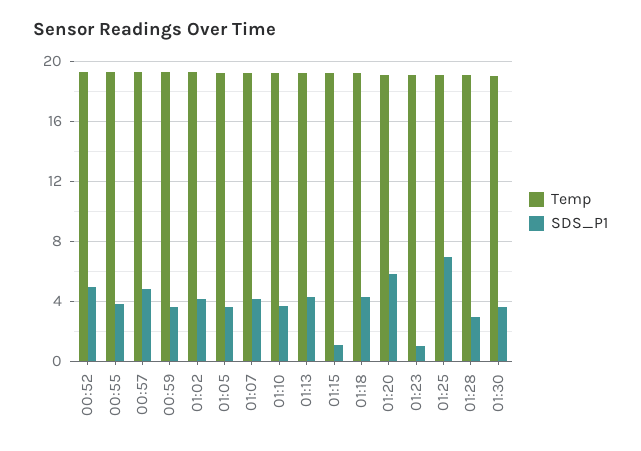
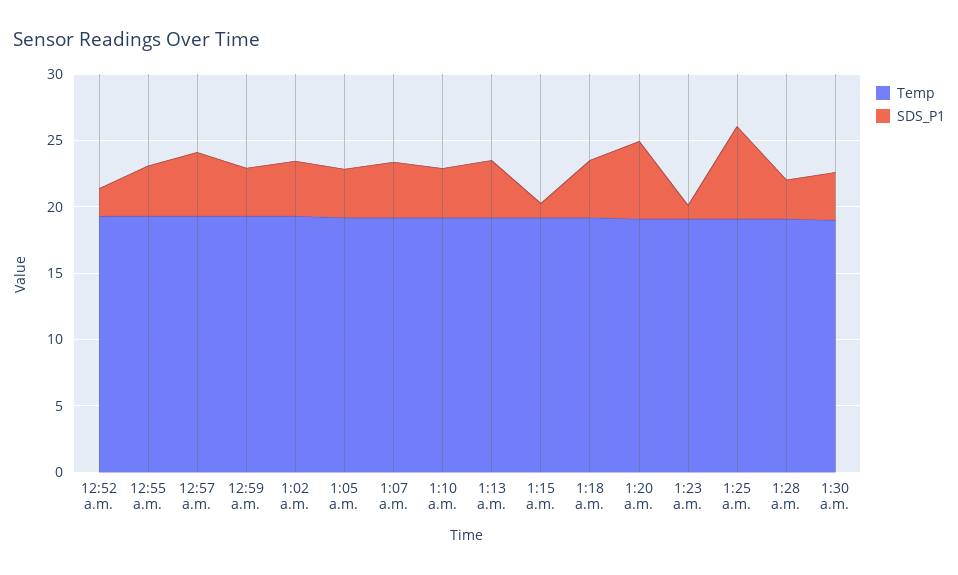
  {
    "Temp": {
      "00:52": 19.5,
      "00:55": 19.5,
      "00:57": 19.5,
      "00:59": 19.5,
      "01:02": 19.5,
      "01:05": 19,
      "01:07": 19,
      "01:10": 19,
      "01:13": 19,
      "01:15": 19,
      "01:18": 19,
      "01:20": 19,
      "01:23": 19,
      "01:25": 19,
      "01:28": 19,
      "01:30": 19
    },
    "SDS_P1": {
-     "00:52": 5,
+     "00:52": 2,
      "00:55": 4,
      "00:57": 5,
      "00:59": 3.5,
      "01:02": 4,
      "01:05": 3.5,
      "01:07": 4,
      "01:10": 3.5,
      "01:13": 4.5,
      "01:15": 1,
      "01:18": 4.5,
      "01:20": 6,
      "01:23": 1,
      "01:25": 7,
      "01:28": 3,
      "01:30": 3.5
    }
  }

